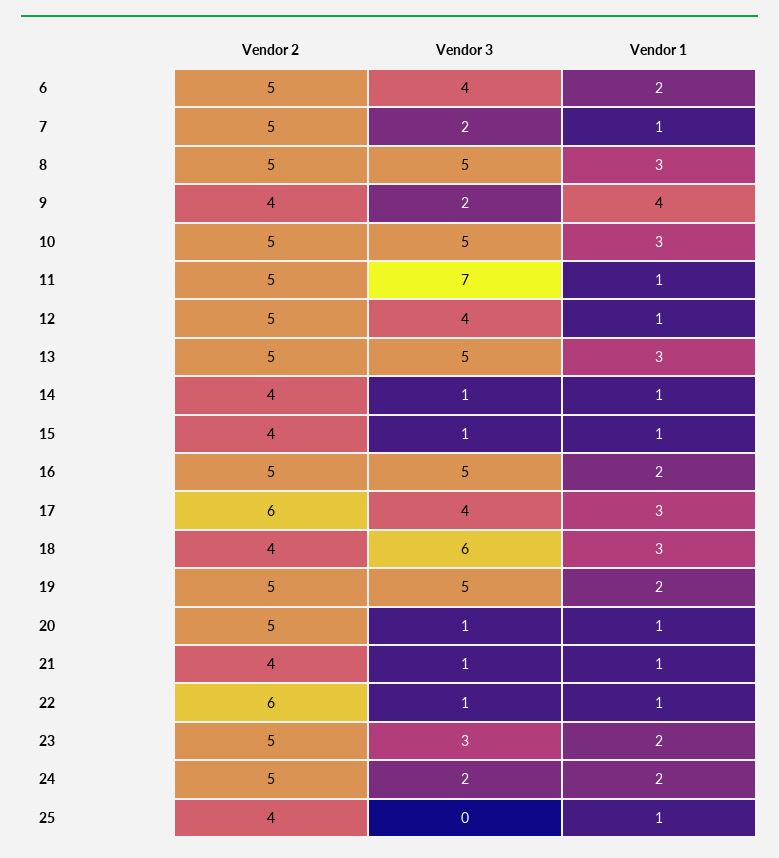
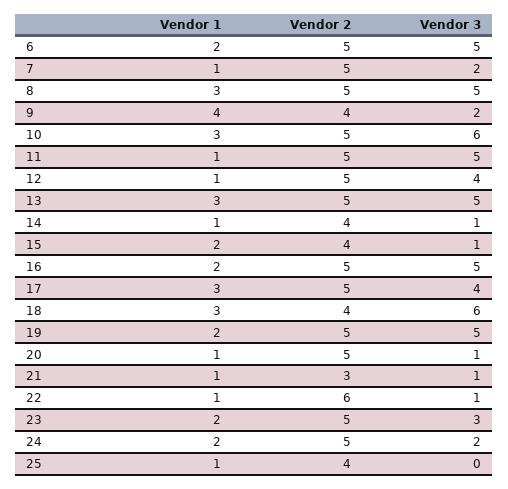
  {
    "Vendor 2": {
      "6": 5,
      "7": 5,
      "8": 5,
      "9": 4,
      "10": 5,
      "11": 5,
      "12": 5,
      "13": 5,
      "14": 4,
      "15": 4,
      "16": 5,
-     "17": 6,
+     "17": 5,
      "18": 4,
      "19": 5,
      "20": 5,
-     "21": 4,
+     "21": 3,
      "22": 6,
      "23": 5,
      "24": 5,
      "25": 4
    },
    "Vendor 3": {
-     "6": 4,
+     "6": 5,
      "7": 2,
      "8": 5,
      "9": 2,
-     "10": 5,
+     "10": 6,
-     "11": 7,
+     "11": 5,
      "12": 4,
      "13": 5,
      "14": 1,
      "15": 1,
      "16": 5,
      "17": 4,
      "18": 6,
      "19": 5,
      "20": 1,
      "21": 1,
      "22": 1,
      "23": 3,
      "24": 2,
      "25": 0
    },
    "Vendor 1": {
      "6": 2,
      "7": 1,
      "8": 3,
      "9": 4,
      "10": 3,
      "11": 1,
      "12": 1,
      "13": 3,
      "14": 1,
-     "15": 1,
+     "15": 2,
      "16": 2,
      "17": 3,
      "18": 3,
      "19": 2,
      "20": 1,
      "21": 1,
      "22": 1,
      "23": 2,
      "24": 2,
      "25": 1
    }
  }

